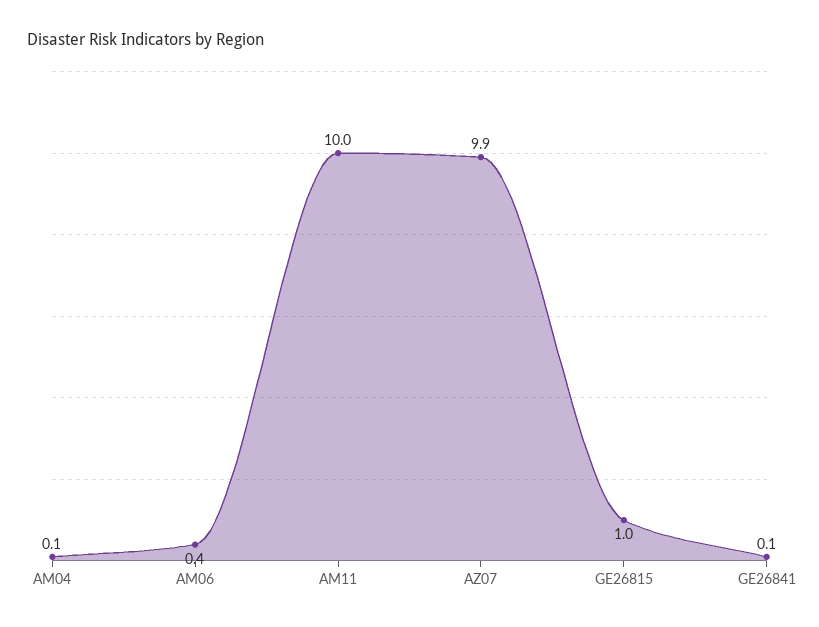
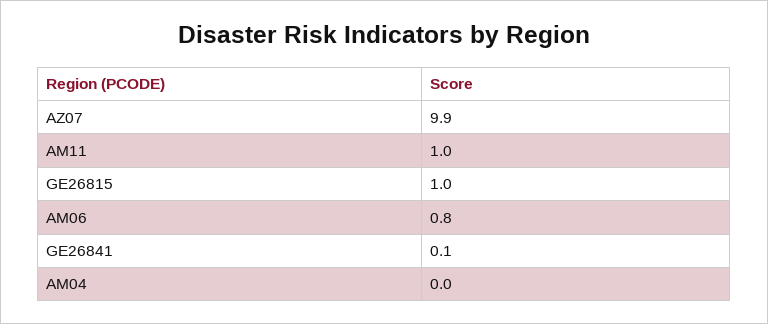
  {
-   "AM04": 0.1,
+   "AM04": 0,
-   "AM06": 0.4,
+   "AM06": 0.8,
-   "AM11": 10,
+   "AM11": 1,
    "AZ07": 9.9,
    "GE26815": 1,
    "GE26841": 0.1
  }

